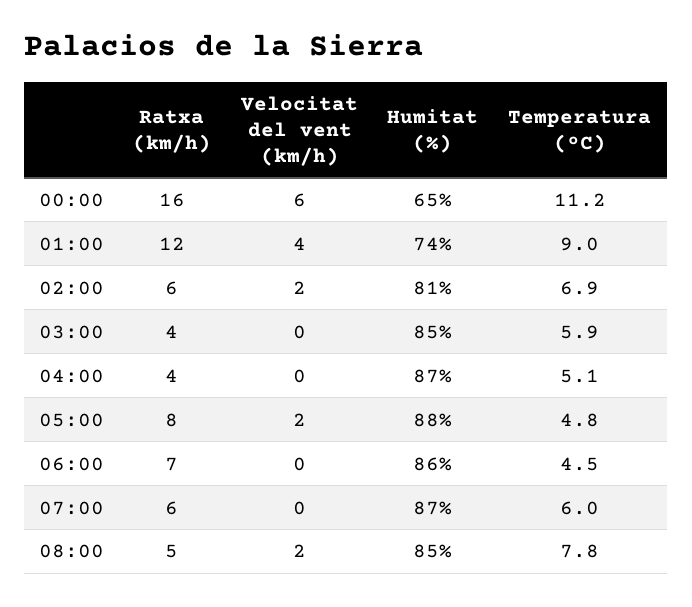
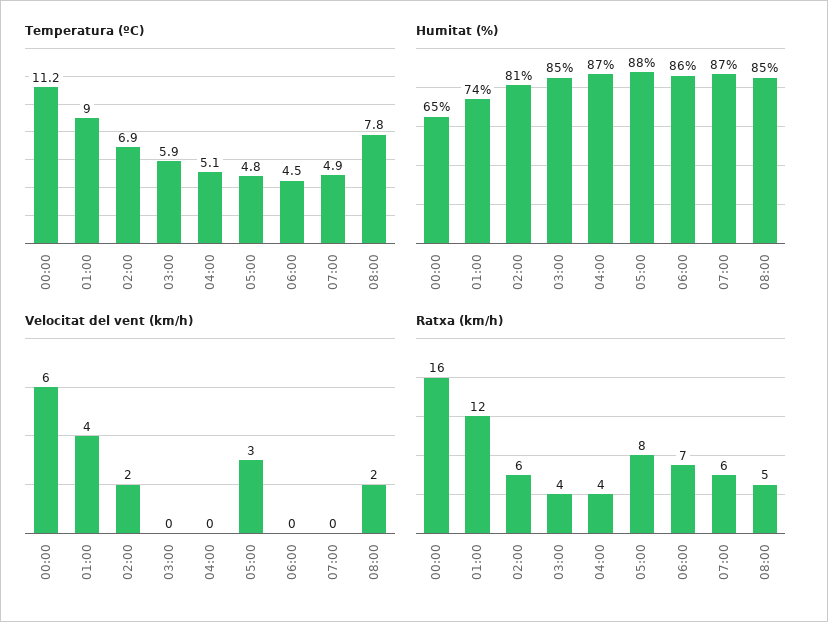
  {
    "Ratxa (km/h)": {
      "00:00": 16,
      "01:00": 12,
      "02:00": 6,
      "03:00": 4,
      "04:00": 4,
      "05:00": 8,
      "06:00": 7,
      "07:00": 6,
      "08:00": 5
    },
    "Velocitat del vent (km/h)": {
      "00:00": 6,
      "01:00": 4,
      "02:00": 2,
      "03:00": 0,
      "04:00": 0,
-     "05:00": 2,
+     "05:00": 3,
      "06:00": 0,
      "07:00": 0,
      "08:00": 2
    },
    "Humitat (%)": {
      "00:00": 65,
      "01:00": 74,
      "02:00": 81,
      "03:00": 85,
      "04:00": 87,
      "05:00": 88,
      "06:00": 86,
      "07:00": 87,
      "08:00": 85
    },
    "Temperatura (ºC)": {
      "00:00": 11.2,
      "01:00": 9,
      "02:00": 6.9,
      "03:00": 5.9,
      "04:00": 5.1,
      "05:00": 4.8,
      "06:00": 4.5,
-     "07:00": 6,
+     "07:00": 4.9,
      "08:00": 7.8
    }
  }

